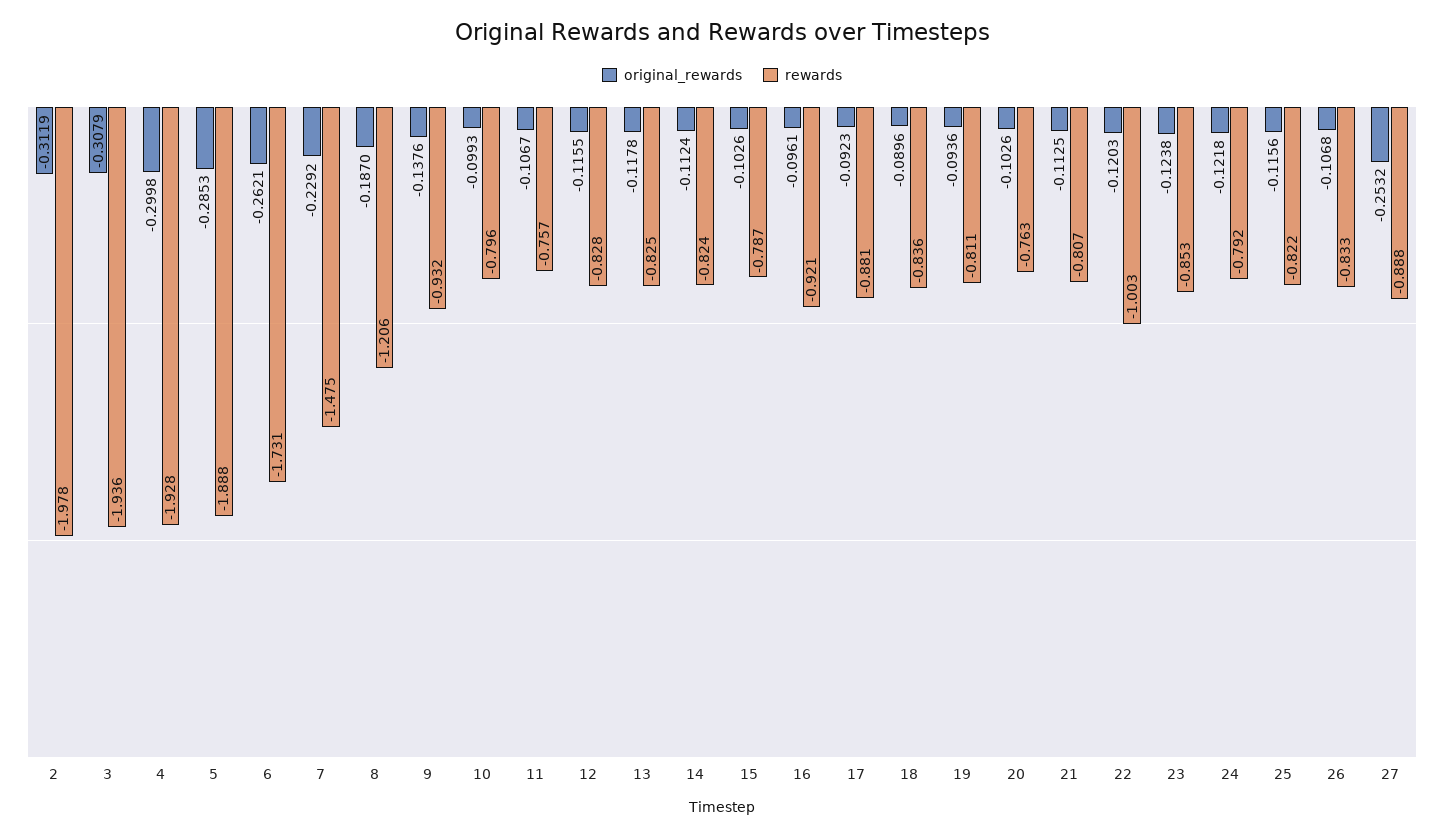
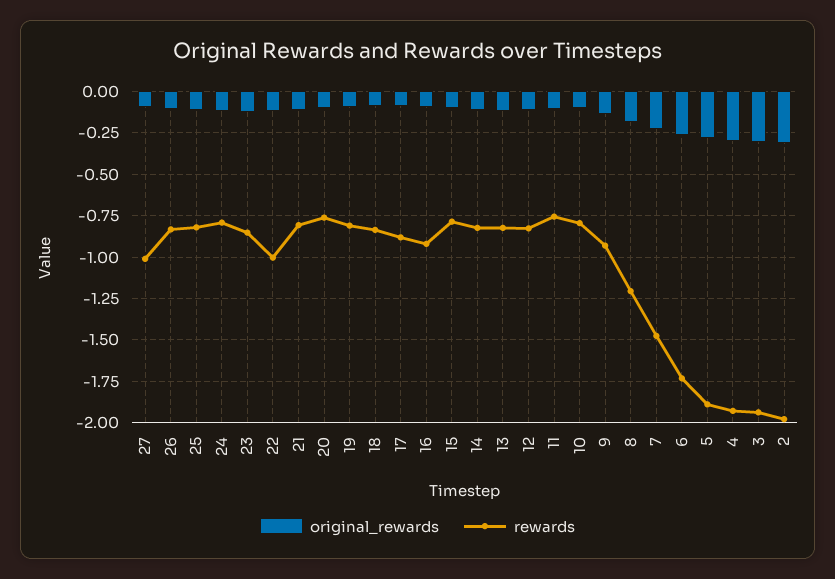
  {
    "original_rewards": {
      "2": -0.3119,
      "3": -0.3079,
      "4": -0.2998,
      "5": -0.2853,
      "6": -0.2621,
      "7": -0.2292,
      "8": -0.187,
      "9": -0.1376,
      "10": -0.0993,
      "11": -0.1067,
      "12": -0.1155,
      "13": -0.1178,
      "14": -0.1124,
      "15": -0.1026,
      "16": -0.0961,
      "17": -0.0923,
      "18": -0.0896,
      "19": -0.0936,
      "20": -0.1026,
      "21": -0.1125,
      "22": -0.1203,
      "23": -0.1238,
      "24": -0.1218,
      "25": -0.1156,
      "26": -0.1068,
-     "27": -0.2532
+     "27": -0.1
    },
    "rewards": {
      "2": -1.978,
      "3": -1.936,
      "4": -1.928,
      "5": -1.888,
      "6": -1.731,
      "7": -1.475,
      "8": -1.206,
      "9": -0.932,
      "10": -0.796,
      "11": -0.757,
      "12": -0.828,
      "13": -0.825,
      "14": -0.824,
      "15": -0.787,
      "16": -0.921,
      "17": -0.881,
      "18": -0.836,
      "19": -0.811,
      "20": -0.763,
      "21": -0.807,
      "22": -1.003,
      "23": -0.853,
      "24": -0.792,
      "25": -0.822,
      "26": -0.833,
-     "27": -0.888
+     "27": -1
    }
  }

